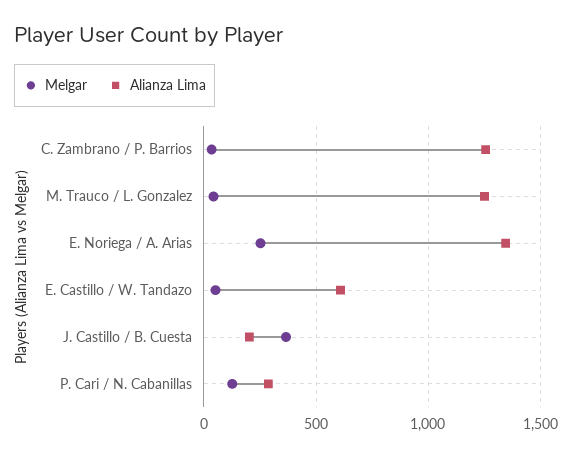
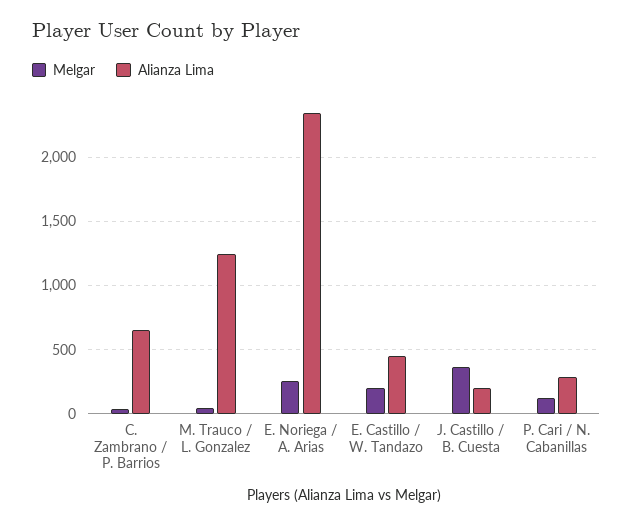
  {
    "Melgar": {
      "C. Zambrano / P. Barrios": 50,
      "M. Trauco / L. Gonzalez": 50,
      "E. Noriega / A. Arias": 250,
-     "E. Castillo / W. Tandazo": 50,
+     "E. Castillo / W. Tandazo": 200,
      "J. Castillo / B. Cuesta": 350,
      "P. Cari / N. Cabanillas": 150
    },
    "Alianza Lima": {
-     "C. Zambrano / P. Barrios": 1250,
+     "C. Zambrano / P. Barrios": 650,
      "M. Trauco / L. Gonzalez": 1250,
-     "E. Noriega / A. Arias": 1350,
+     "E. Noriega / A. Arias": 2350,
-     "E. Castillo / W. Tandazo": 600,
+     "E. Castillo / W. Tandazo": 450,
      "J. Castillo / B. Cuesta": 200,
      "P. Cari / N. Cabanillas": 300
    }
  }

